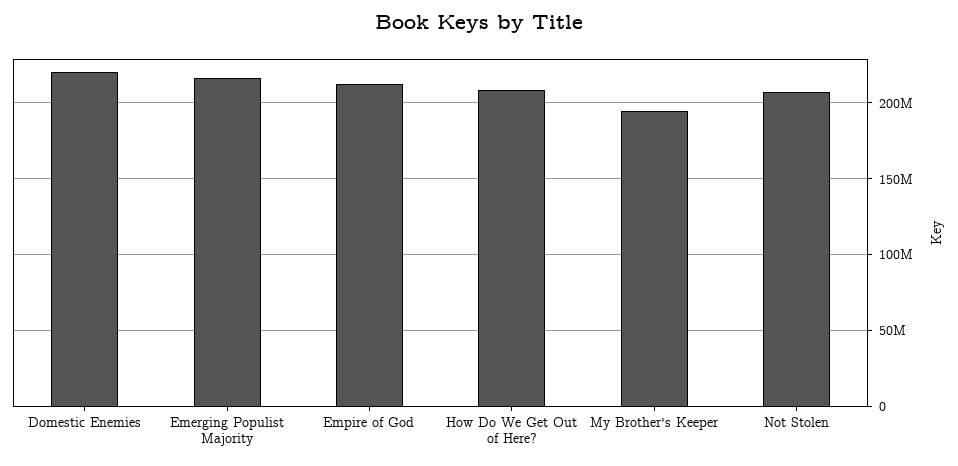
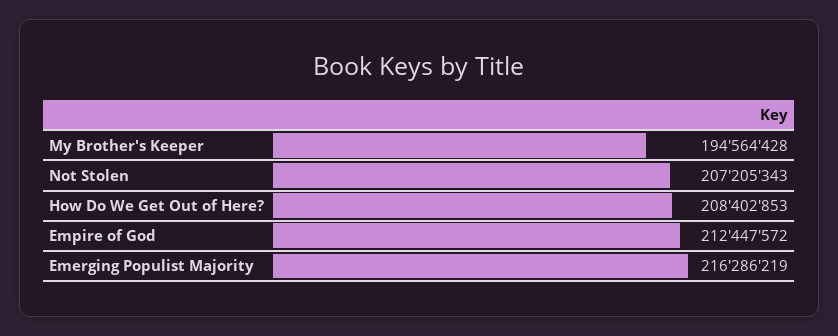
  {
-   "Domestic Enemies": 220000000,
    "Emerging Populist Majority": 216286219,
    "Empire of God": 212447572,
    "How Do We Get Out of Here?": 208402853,
    "My Brother's Keeper": 194564428,
    "Not Stolen": 207205343
  }

